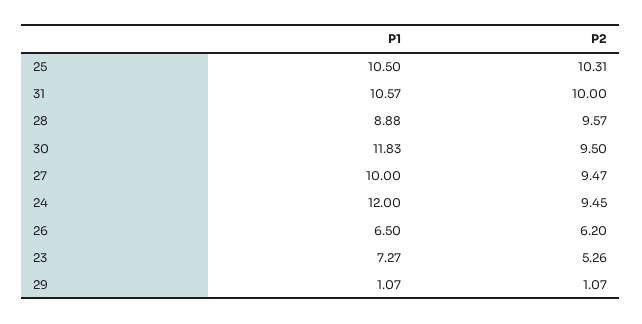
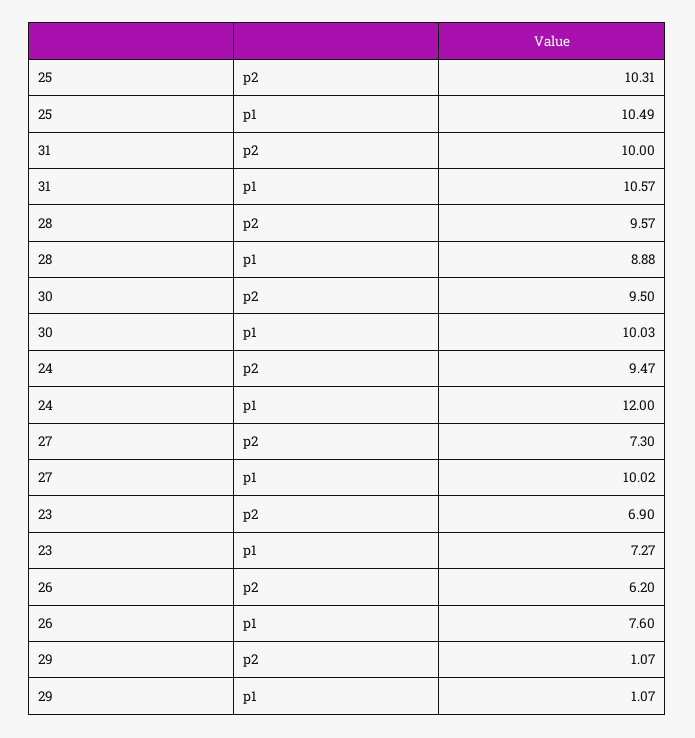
  {
    "P1": {
-     "25": 10.5,
+     "25": 10.49,
      "31": 10.57,
      "28": 8.88,
-     "30": 11.83,
+     "30": 10.03,
-     "27": 10,
+     "27": 10.02,
      "24": 12,
-     "26": 6.5,
+     "26": 7.6,
      "23": 7.27,
      "29": 1.07
    },
    "P2": {
      "25": 10.31,
      "31": 10,
      "28": 9.57,
      "30": 9.5,
-     "27": 9.47,
+     "27": 7.3,
-     "24": 9.45,
+     "24": 9.47,
      "26": 6.2,
-     "23": 5.26,
+     "23": 6.9,
      "29": 1.07
    }
  }

